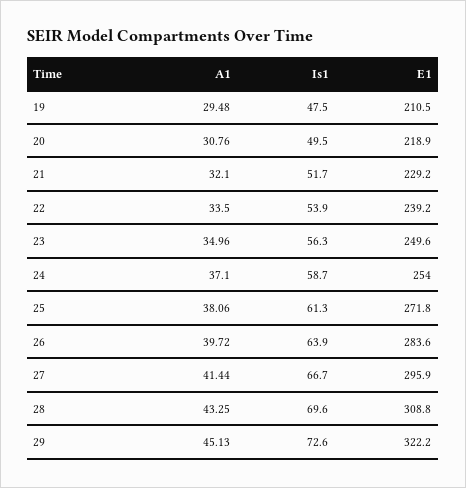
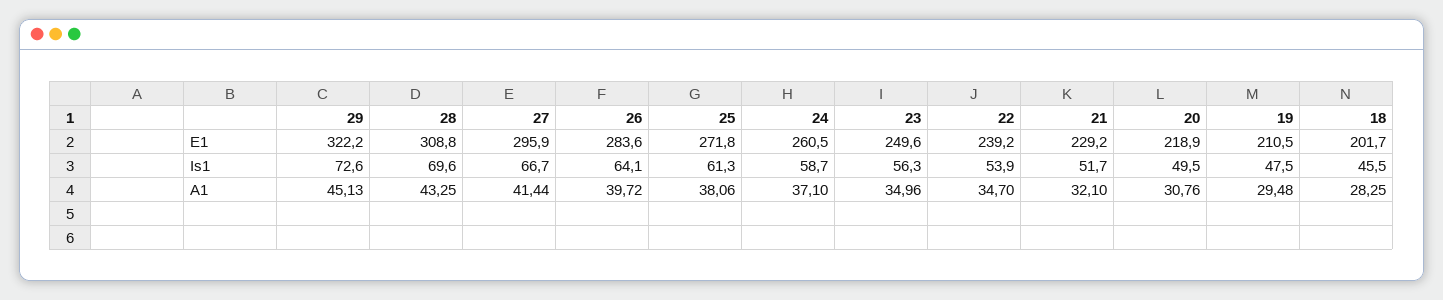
  {
    "A1": {
      "19": 29.48,
      "20": 30.76,
      "21": 32.1,
-     "22": 33.5,
+     "22": 34.7,
      "23": 34.96,
      "24": 37.1,
      "25": 38.06,
      "26": 39.72,
      "27": 41.44,
      "28": 43.25,
-     "29": 45.13
+     "29": 45.13,
+     "18": 28.25
    },
    "Is1": {
      "19": 47.5,
      "20": 49.5,
      "21": 51.7,
      "22": 53.9,
      "23": 56.3,
      "24": 58.7,
      "25": 61.3,
-     "26": 63.9,
+     "26": 64.1,
      "27": 66.7,
      "28": 69.6,
-     "29": 72.6
+     "29": 72.6,
+     "18": 45.5
    },
    "E1": {
      "19": 210.5,
      "20": 218.9,
      "21": 229.2,
      "22": 239.2,
      "23": 249.6,
-     "24": 254,
+     "24": 260.5,
      "25": 271.8,
      "26": 283.6,
      "27": 295.9,
      "28": 308.8,
-     "29": 322.2
+     "29": 322.2,
+     "18": 201.7
    }
  }

